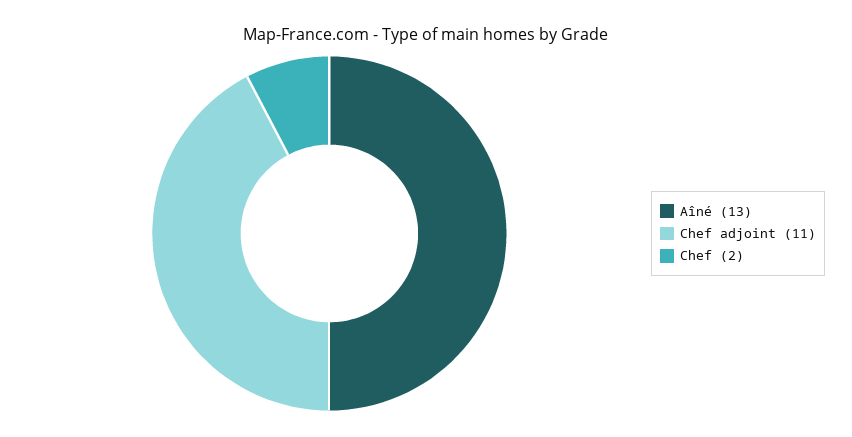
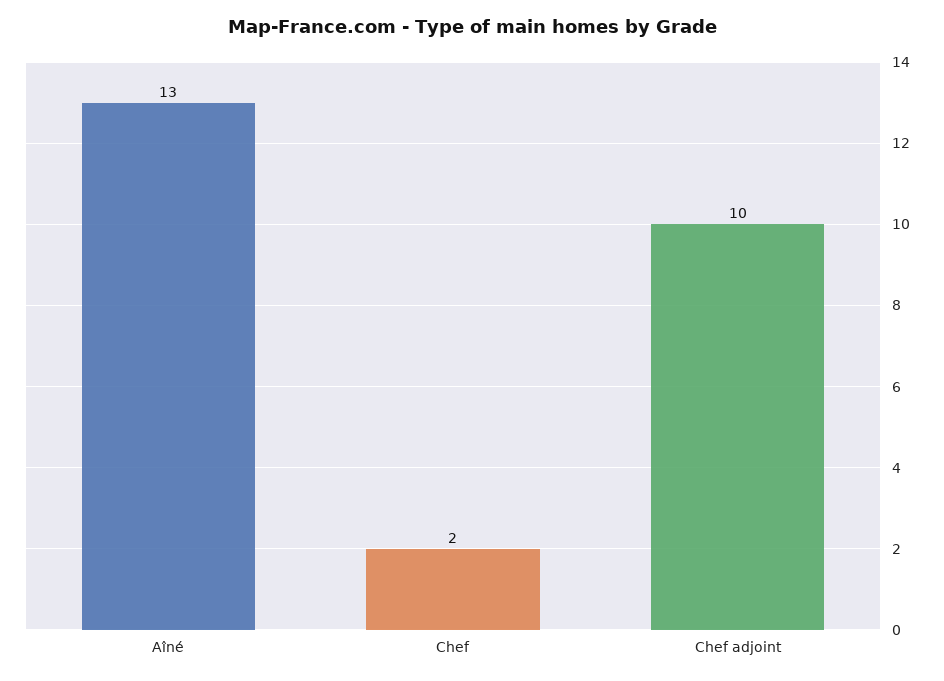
  {
    "Aîné": 13,
-   "Chef adjoint": 11,
+   "Chef adjoint": 10,
    "Chef": 2
  }

